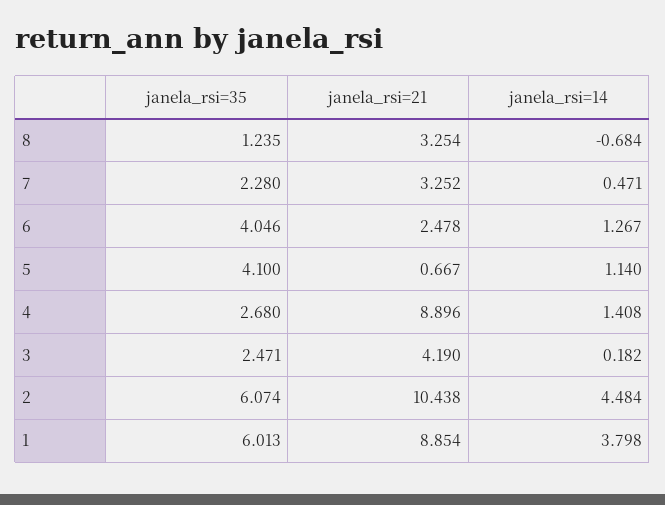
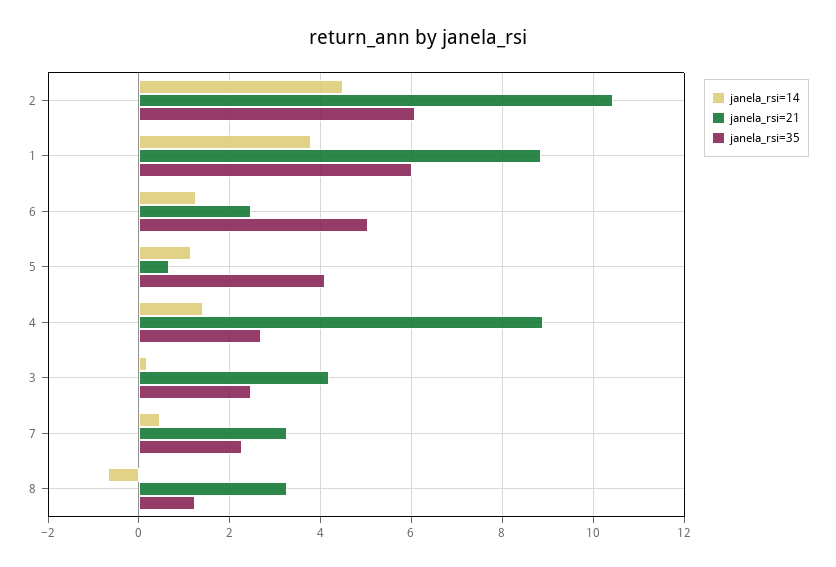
  {
    "janela_rsi=35": {
      "8": 1.235,
      "7": 2.28,
-     "6": 4.046,
+     "6": 5,
      "5": 4.1,
      "4": 2.68,
      "3": 2.471,
      "2": 6.074,
      "1": 6.013
    },
    "janela_rsi=21": {
      "8": 3.254,
      "7": 3.252,
      "6": 2.478,
      "5": 0.667,
      "4": 8.896,
      "3": 4.19,
      "2": 10.438,
      "1": 8.854
    },
    "janela_rsi=14": {
      "8": -0.684,
      "7": 0.471,
      "6": 1.267,
      "5": 1.14,
      "4": 1.408,
      "3": 0.182,
      "2": 4.484,
      "1": 3.798
    }
  }

